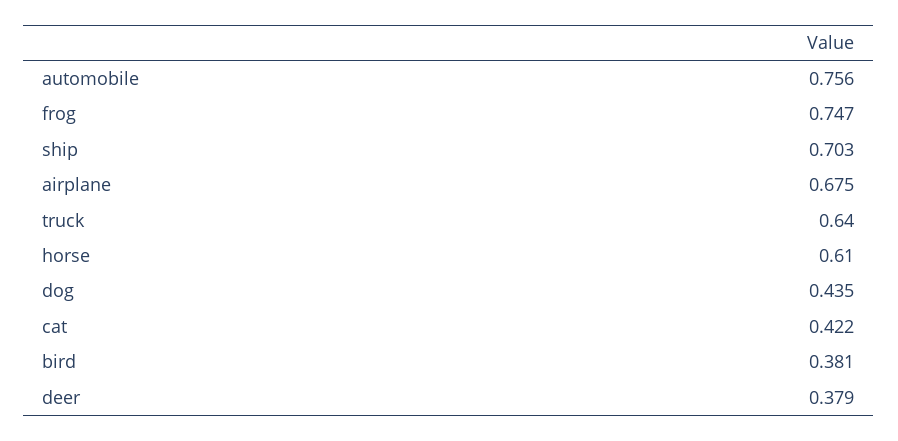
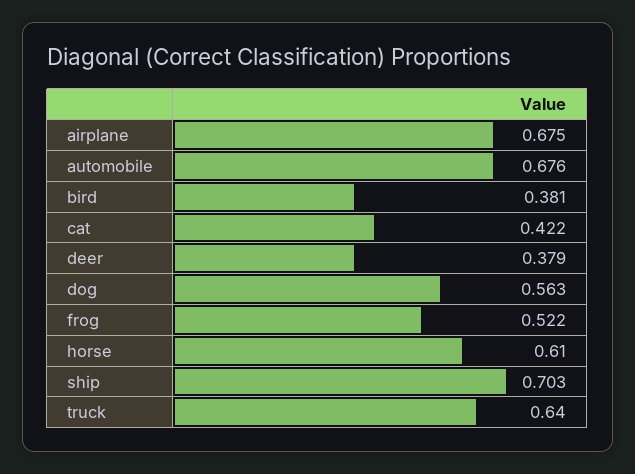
  {
-   "automobile": 0.756,
+   "automobile": 0.676,
-   "frog": 0.747,
+   "frog": 0.522,
    "ship": 0.703,
    "airplane": 0.675,
    "truck": 0.64,
    "horse": 0.61,
-   "dog": 0.435,
+   "dog": 0.563,
    "cat": 0.422,
    "bird": 0.381,
    "deer": 0.379
  }

